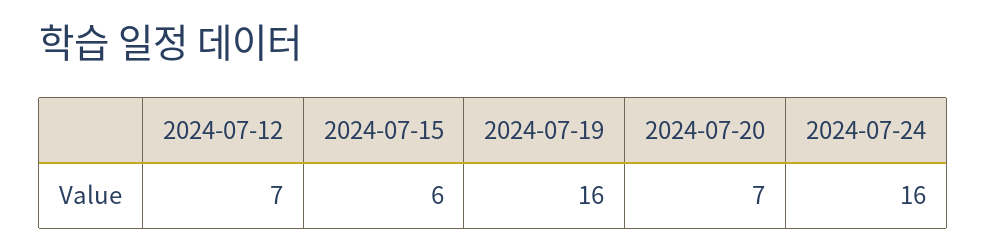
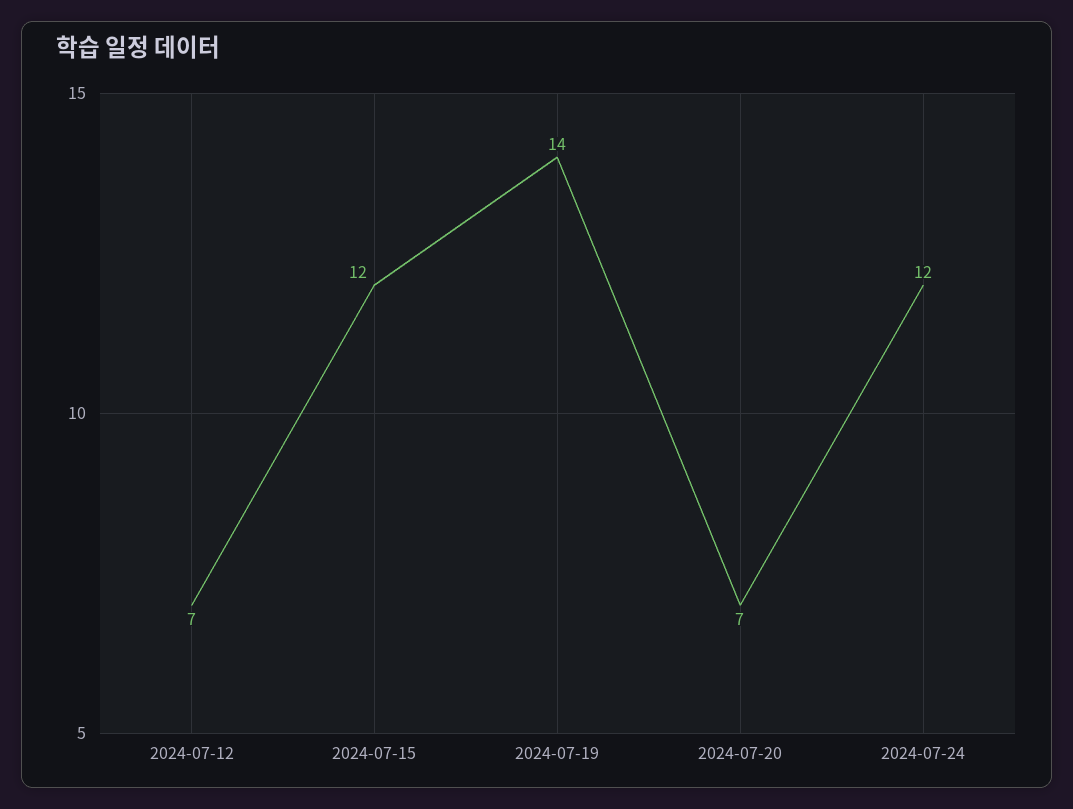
  {
    "2024-07-12": 7,
-   "2024-07-15": 6,
+   "2024-07-15": 12,
-   "2024-07-19": 16,
+   "2024-07-19": 14,
    "2024-07-20": 7,
-   "2024-07-24": 16
+   "2024-07-24": 12
  }

